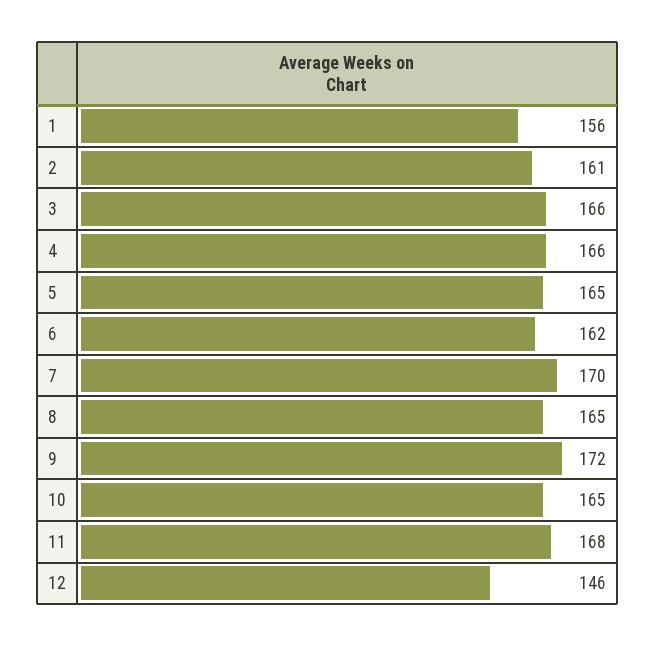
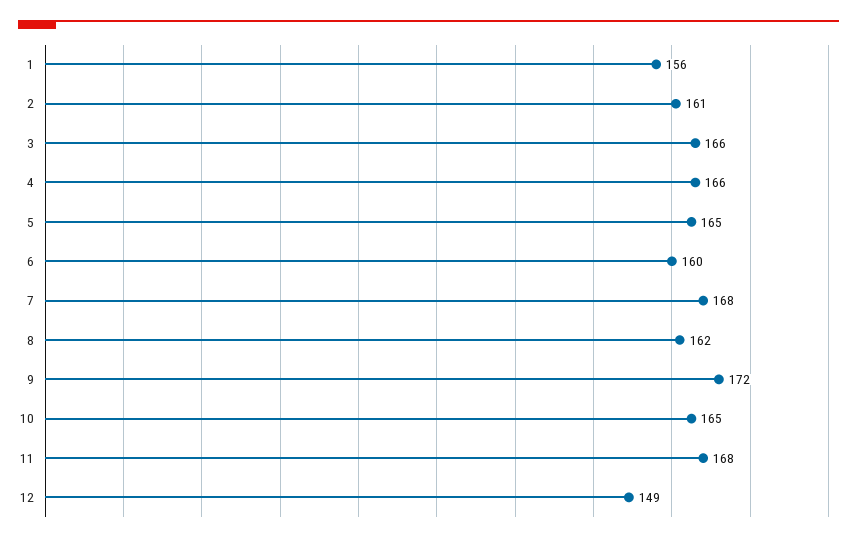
  {
    "1": 156,
    "2": 161,
    "3": 166,
    "4": 166,
    "5": 165,
-   "6": 162,
+   "6": 160,
-   "7": 170,
+   "7": 168,
-   "8": 165,
+   "8": 162,
    "9": 172,
    "10": 165,
    "11": 168,
-   "12": 146
+   "12": 149
  }

